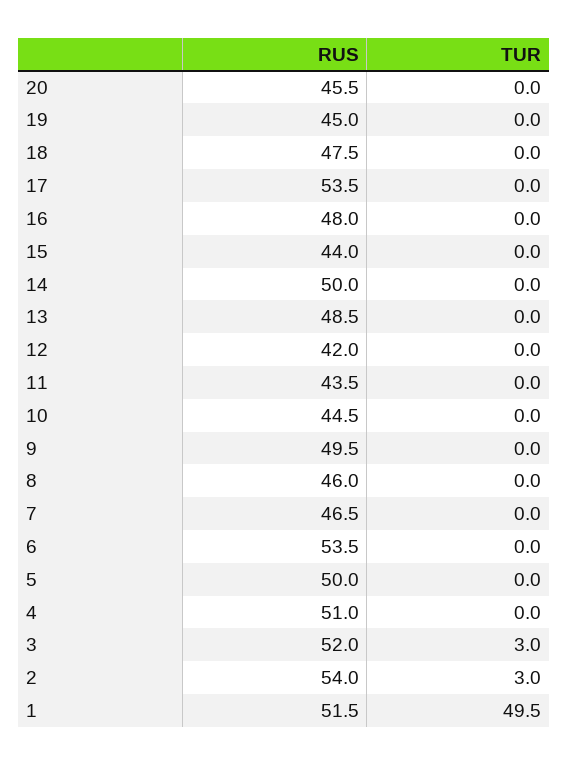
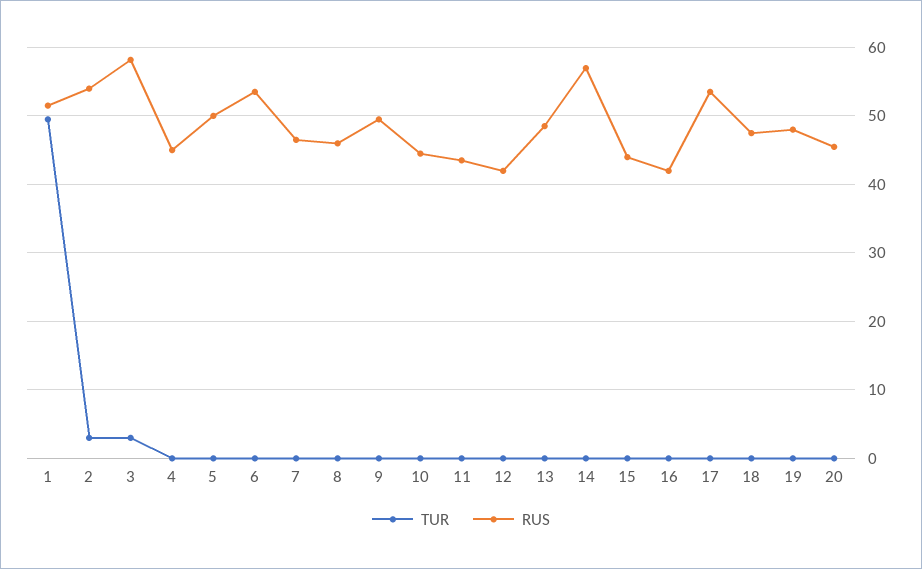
  {
    "RUS": {
      "20": 45.5,
-     "19": 45,
+     "19": 48,
      "18": 47.5,
      "17": 53.5,
-     "16": 48,
+     "16": 42,
      "15": 44,
-     "14": 50,
+     "14": 57,
      "13": 48.5,
      "12": 42,
      "11": 43.5,
      "10": 44.5,
      "9": 49.5,
      "8": 46,
      "7": 46.5,
      "6": 53.5,
      "5": 50,
-     "4": 51,
+     "4": 45,
-     "3": 52,
+     "3": 58,
      "2": 54,
      "1": 51.5
    },
    "TUR": {
      "20": 0,
      "19": 0,
      "18": 0,
      "17": 0,
      "16": 0,
      "15": 0,
      "14": 0,
      "13": 0,
      "12": 0,
      "11": 0,
      "10": 0,
      "9": 0,
      "8": 0,
      "7": 0,
      "6": 0,
      "5": 0,
      "4": 0,
      "3": 3,
      "2": 3,
      "1": 49.5
    }
  }

